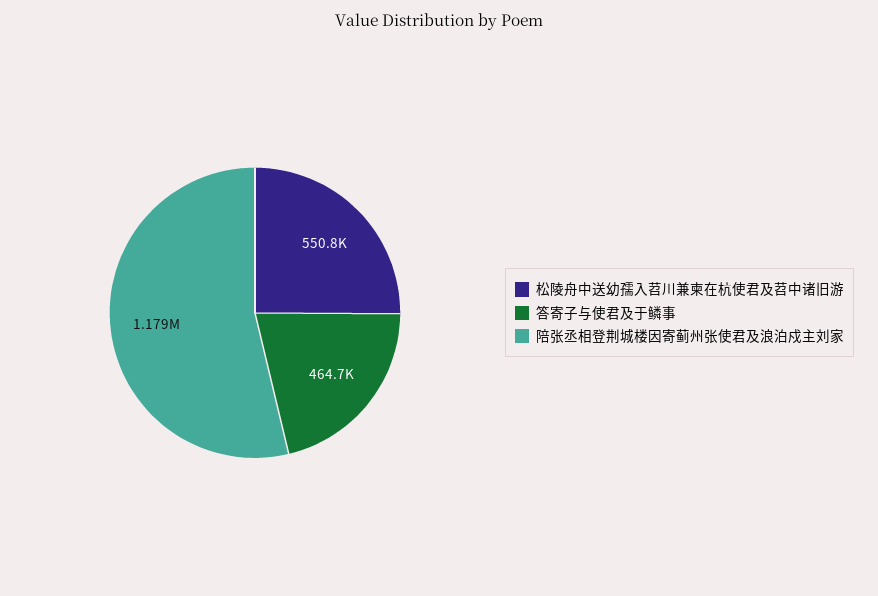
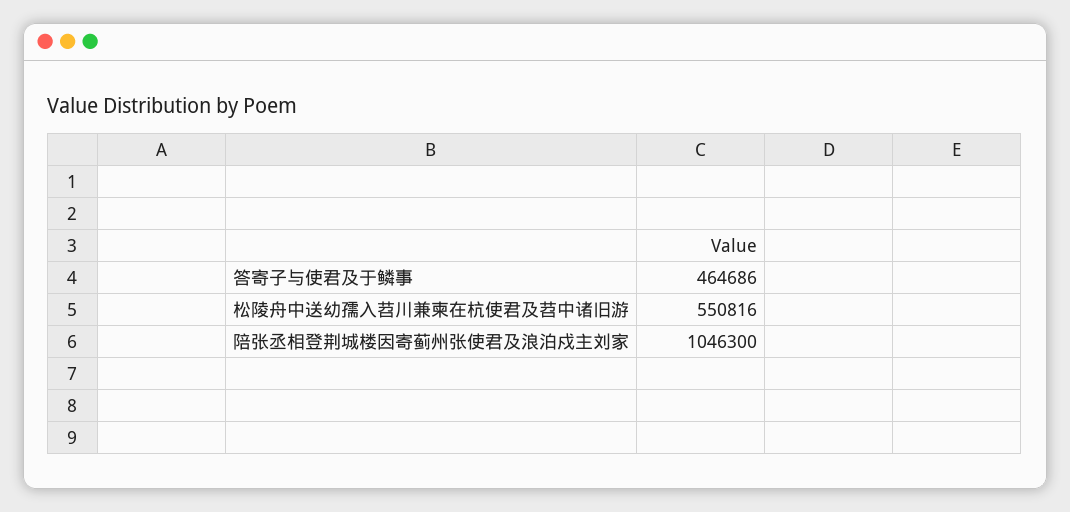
  {
    "松陵舟中送幼孺入苕川兼柬在杭使君及苕中诸旧游": 550816,
    "答寄子与使君及于鳞事": 464686,
-   "陪张丞相登荆城楼因寄蓟州张使君及浪泊戍主刘家": 1179000
+   "陪张丞相登荆城楼因寄蓟州张使君及浪泊戍主刘家": 1046300
  }

